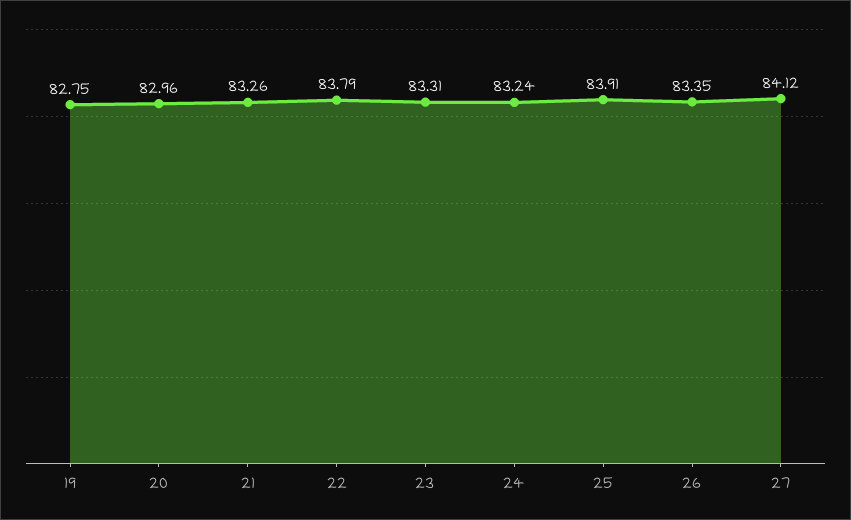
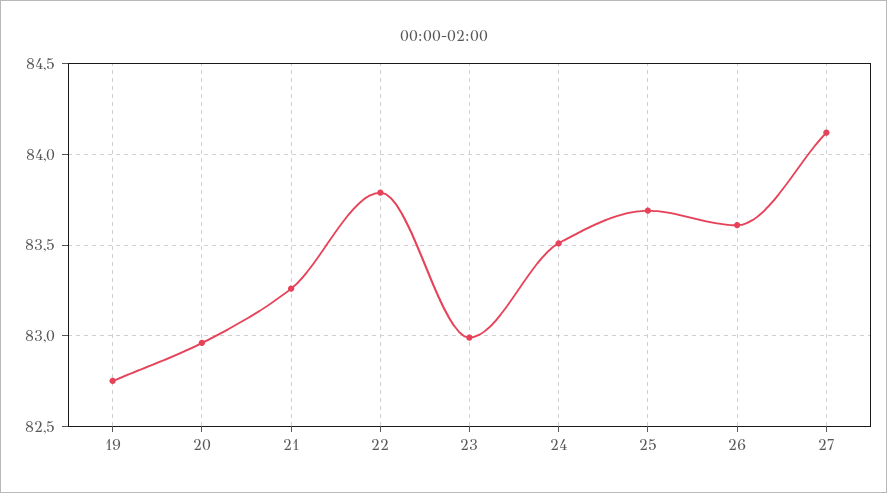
  {
    "19": 82.75,
    "20": 82.96,
    "21": 83.26,
    "22": 83.79,
-   "23": 83.31,
+   "23": 83,
-   "24": 83.24,
+   "24": 83.5,
-   "25": 83.91,
+   "25": 83.7,
-   "26": 83.35,
+   "26": 83.6,
    "27": 84.12
  }

